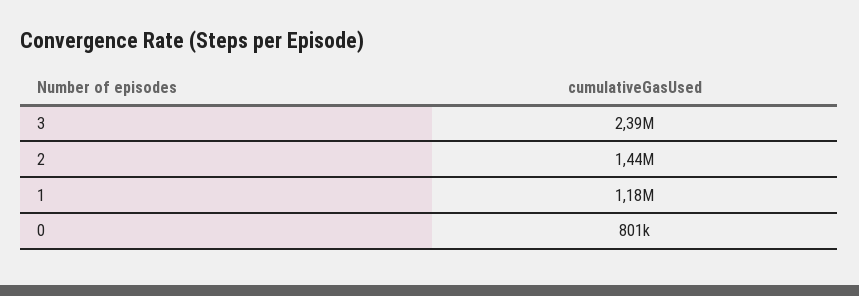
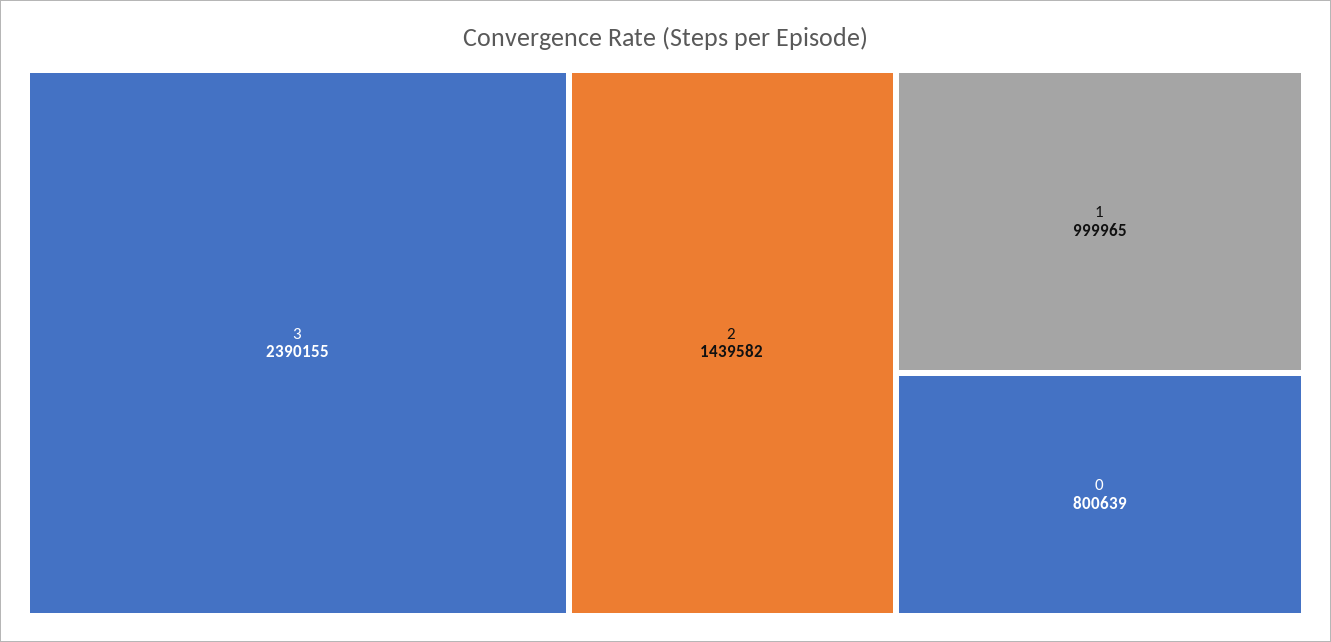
  {
    "3": 2390155,
    "2": 1439582,
-   "1": 1180000,
+   "1": 999965,
    "0": 800639
  }

